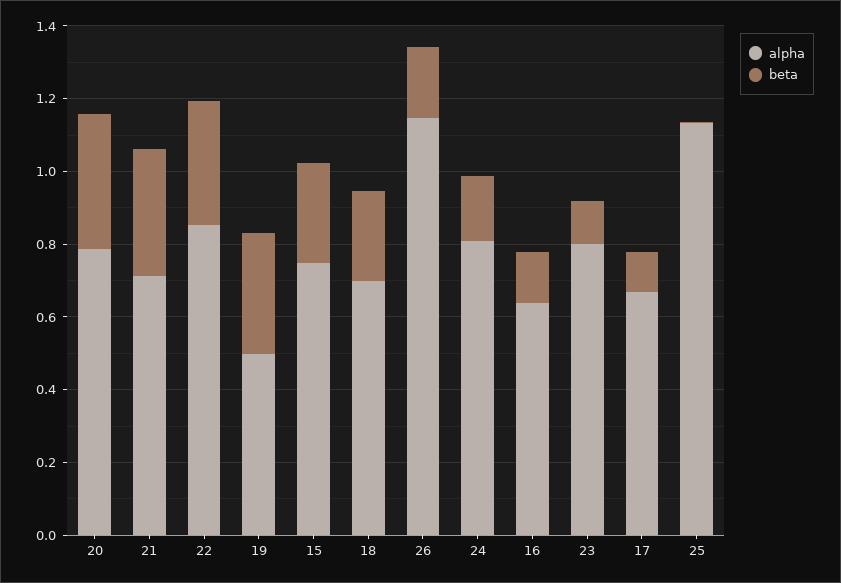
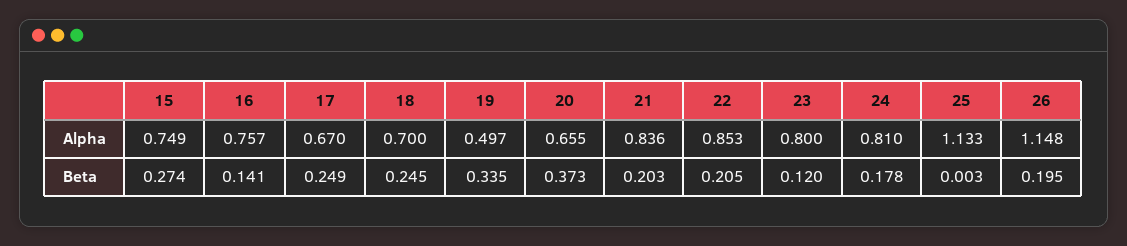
  {
    "alpha": {
-     "20": 0.8,
+     "20": 0.655,
-     "21": 0.7,
+     "21": 0.836,
      "22": 0.853,
      "19": 0.497,
      "15": 0.749,
      "18": 0.7,
      "26": 1.148,
      "24": 0.81,
-     "16": 0.65,
+     "16": 0.757,
      "23": 0.8,
      "17": 0.67,
      "25": 1.133
    },
    "beta": {
      "20": 0.373,
-     "21": 0.35,
+     "21": 0.203,
-     "22": 0.35,
+     "22": 0.205,
      "19": 0.335,
      "15": 0.274,
      "18": 0.245,
      "26": 0.195,
      "24": 0.178,
      "16": 0.141,
      "23": 0.12,
-     "17": 0.1,
+     "17": 0.249,
      "25": 0.003
    }
  }

